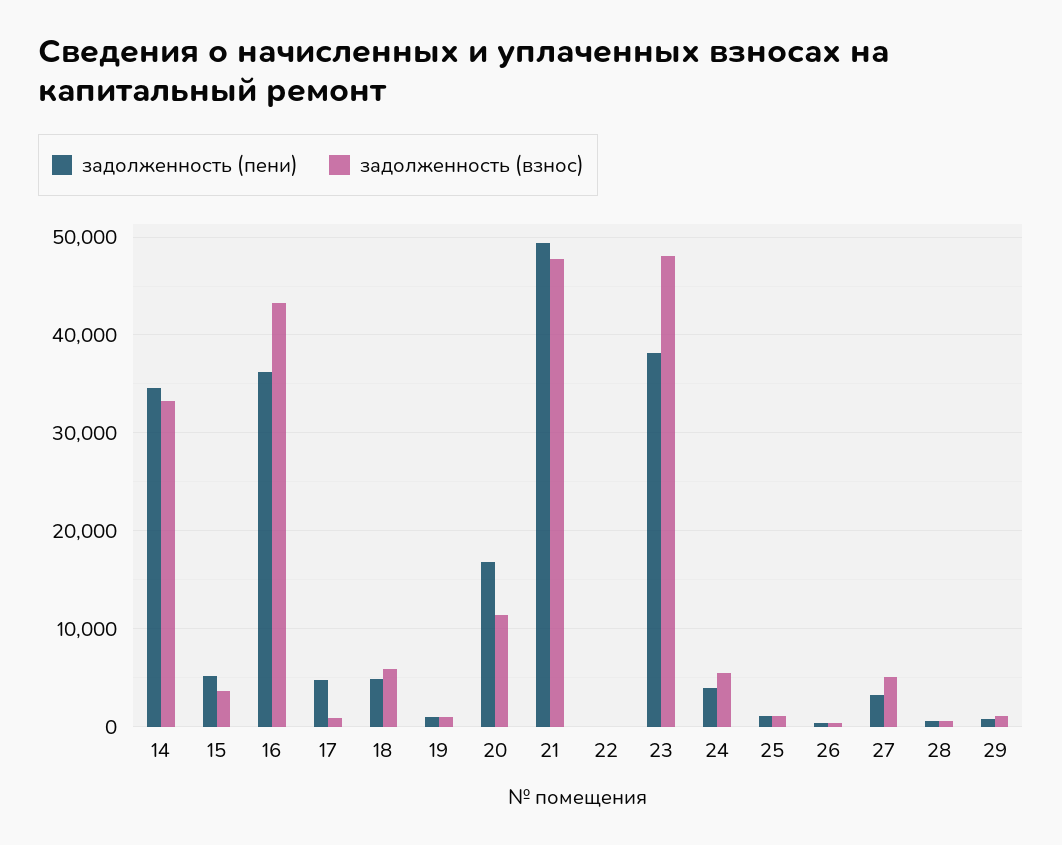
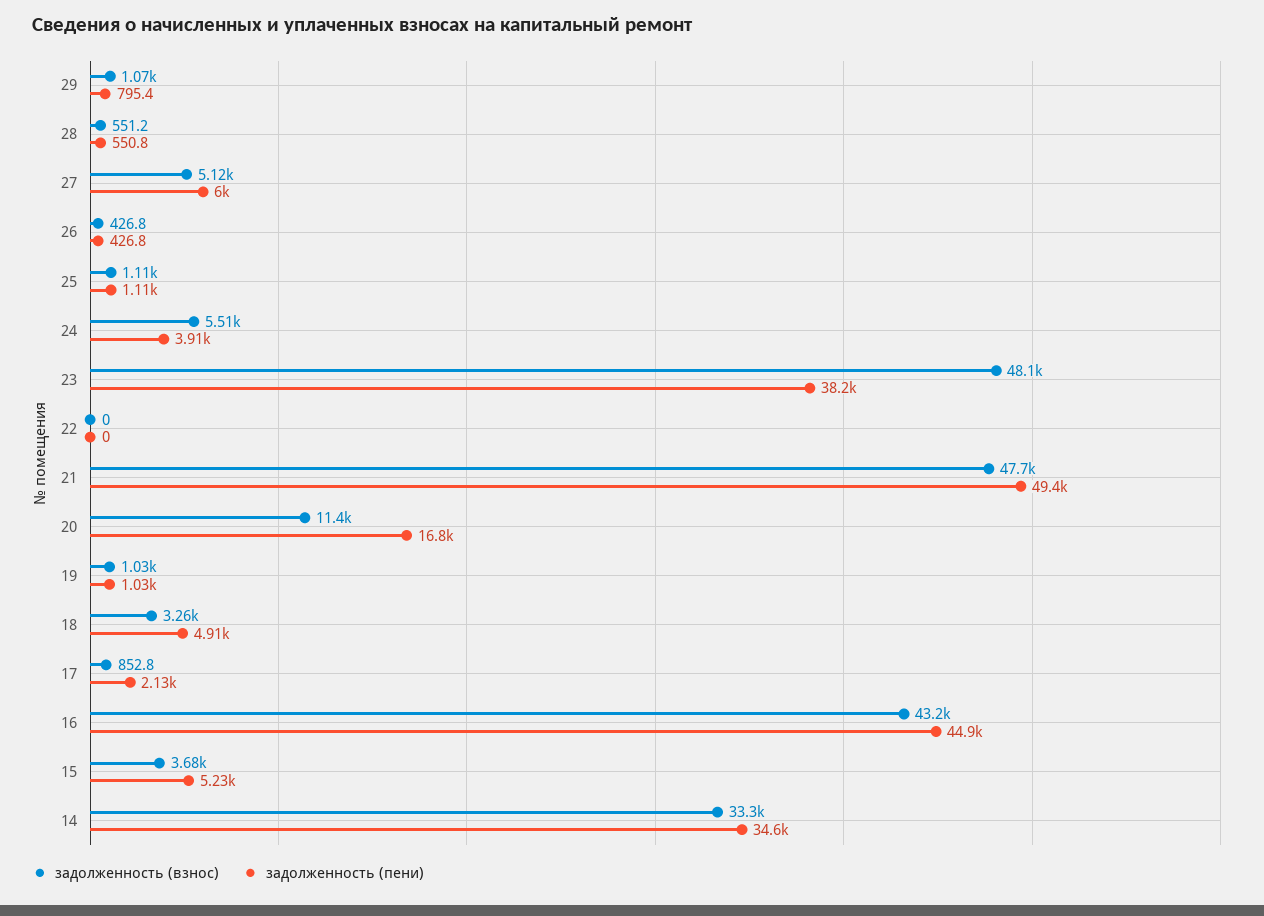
  {
    "задолженность (пени)": {
      "14": 34600,
      "15": 5230,
-     "16": 36000,
+     "16": 44900,
-     "17": 5000,
+     "17": 2130,
      "18": 4910,
      "19": 1030,
      "20": 16800,
      "21": 49400,
      "22": 0,
      "23": 38200,
      "24": 3910,
      "25": 1110,
      "26": 426.8,
-     "27": 3000,
+     "27": 6000,
      "28": 550.8,
      "29": 795.4
    },
    "задолженность (взнос)": {
      "14": 33300,
      "15": 3680,
      "16": 43200,
      "17": 852.8,
-     "18": 6000,
+     "18": 3260,
      "19": 1030,
      "20": 11400,
      "21": 47700,
      "22": 0,
      "23": 48100,
      "24": 5510,
      "25": 1110,
      "26": 426.8,
      "27": 5120,
      "28": 551.2,
      "29": 1070
    }
  }

